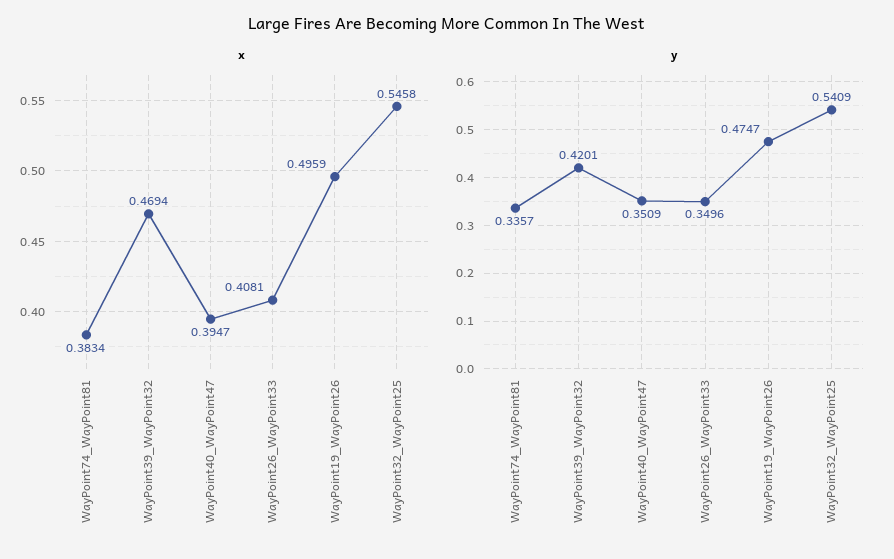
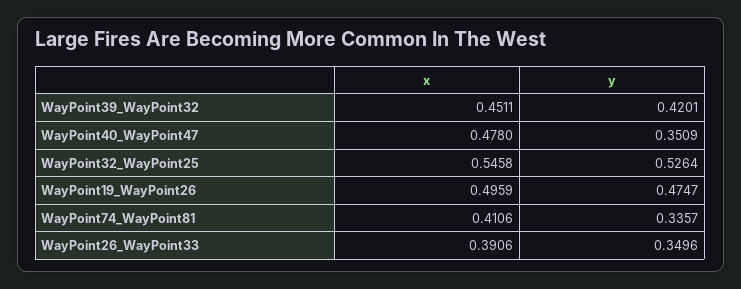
  {
    "x": {
-     "WayPoint74_WayPoint81": 0.3834,
+     "WayPoint74_WayPoint81": 0.4106,
-     "WayPoint39_WayPoint32": 0.4694,
+     "WayPoint39_WayPoint32": 0.4511,
-     "WayPoint40_WayPoint47": 0.3947,
+     "WayPoint40_WayPoint47": 0.478,
-     "WayPoint26_WayPoint33": 0.4081,
+     "WayPoint26_WayPoint33": 0.3906,
      "WayPoint19_WayPoint26": 0.4959,
      "WayPoint32_WayPoint25": 0.5458
    },
    "y": {
      "WayPoint74_WayPoint81": 0.3357,
      "WayPoint39_WayPoint32": 0.4201,
      "WayPoint40_WayPoint47": 0.3509,
      "WayPoint26_WayPoint33": 0.3496,
      "WayPoint19_WayPoint26": 0.4747,
-     "WayPoint32_WayPoint25": 0.5409
+     "WayPoint32_WayPoint25": 0.5264
    }
  }

